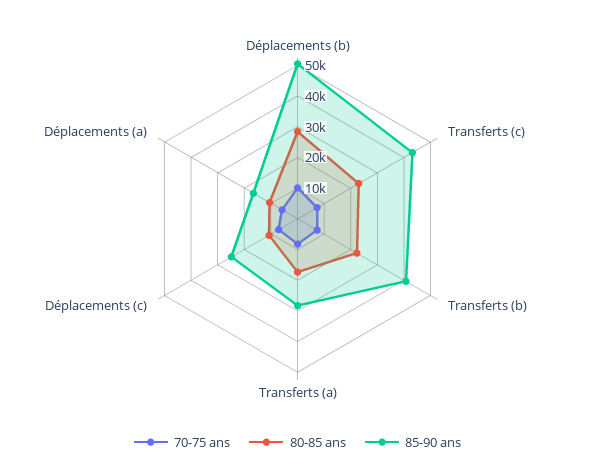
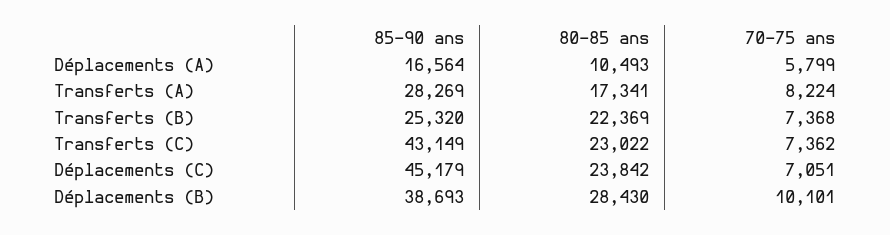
  {
    "70-75 ans": {
      "Déplacements (b)": 10101,
      "Transferts (c)": 7362,
      "Transferts (b)": 7368,
      "Transferts (a)": 8224,
      "Déplacements (c)": 7051,
      "Déplacements (a)": 5799
    },
    "80-85 ans": {
      "Déplacements (b)": 28430,
      "Transferts (c)": 23022,
      "Transferts (b)": 22369,
      "Transferts (a)": 17341,
-     "Déplacements (c)": 10000,
+     "Déplacements (c)": 23842,
      "Déplacements (a)": 10493
    },
    "85-90 ans": {
-     "Déplacements (b)": 50000,
+     "Déplacements (b)": 38693,
      "Transferts (c)": 43149,
-     "Transferts (b)": 40000,
+     "Transferts (b)": 25320,
      "Transferts (a)": 28269,
-     "Déplacements (c)": 25000,
+     "Déplacements (c)": 45179,
      "Déplacements (a)": 16564
    }
  }

